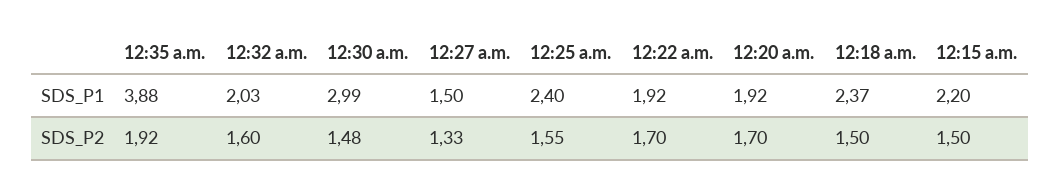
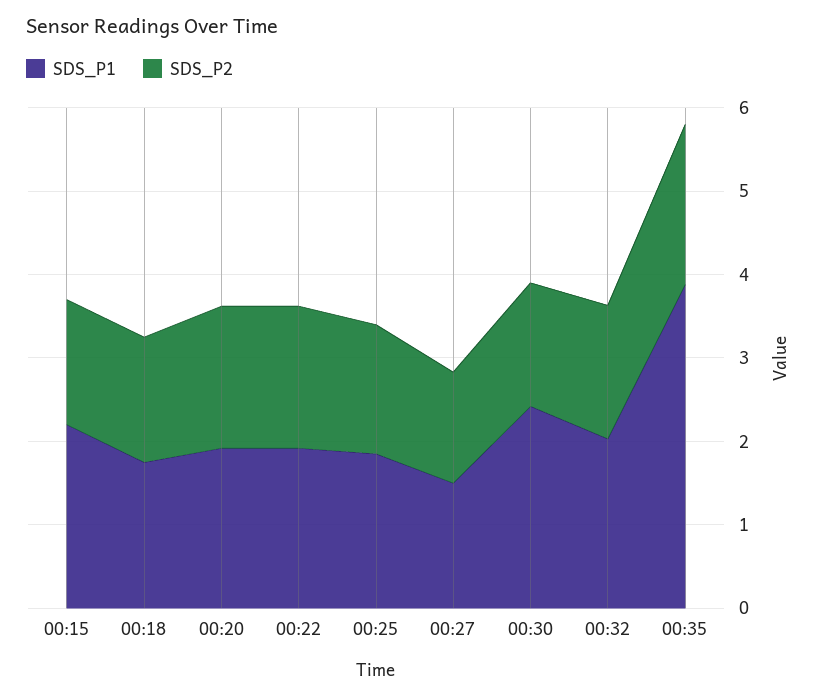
  {
    "SDS_P1": {
      "12:35 a.m.": 3.88,
      "12:32 a.m.": 2.03,
-     "12:30 a.m.": 2.99,
+     "12:30 a.m.": 2.4,
      "12:27 a.m.": 1.5,
-     "12:25 a.m.": 2.4,
+     "12:25 a.m.": 1.8,
      "12:22 a.m.": 1.92,
      "12:20 a.m.": 1.92,
-     "12:18 a.m.": 2.37,
+     "12:18 a.m.": 1.8,
      "12:15 a.m.": 2.2
    },
    "SDS_P2": {
      "12:35 a.m.": 1.92,
      "12:32 a.m.": 1.6,
      "12:30 a.m.": 1.48,
      "12:27 a.m.": 1.33,
      "12:25 a.m.": 1.55,
      "12:22 a.m.": 1.7,
      "12:20 a.m.": 1.7,
      "12:18 a.m.": 1.5,
      "12:15 a.m.": 1.5
    }
  }

